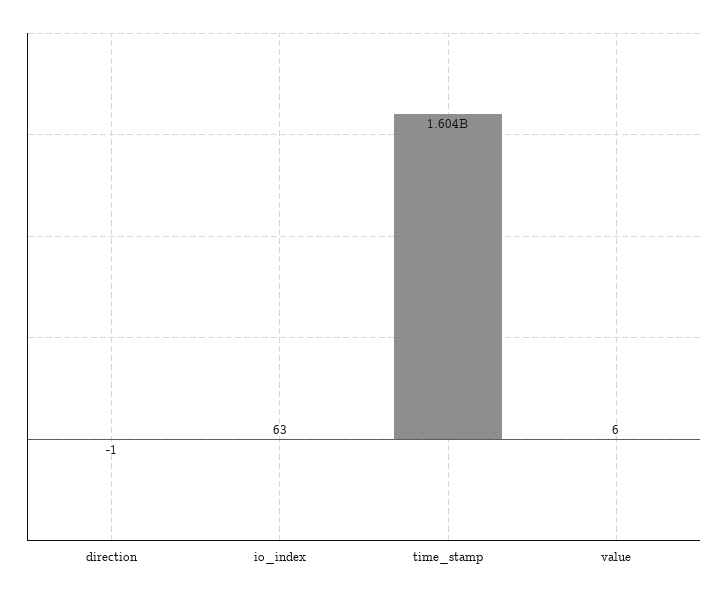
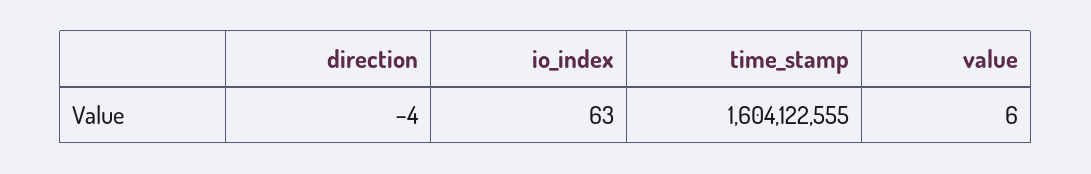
  {
-   "direction": -1,
+   "direction": -4,
    "io_index": 63,
    "time_stamp": 1604122555,
    "value": 6
  }

